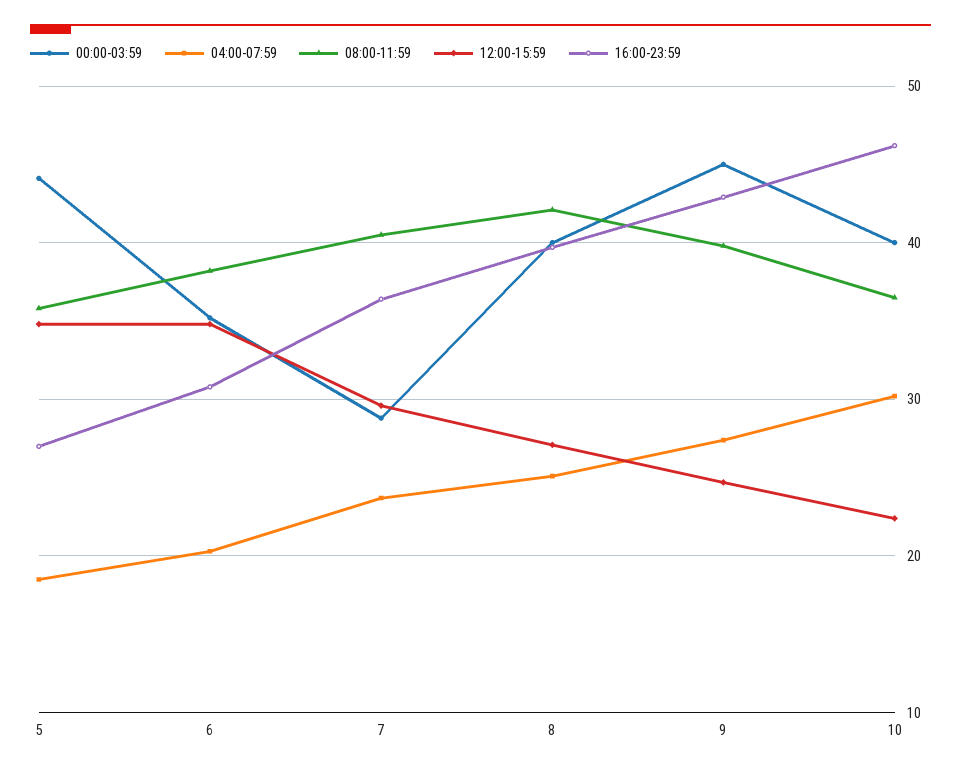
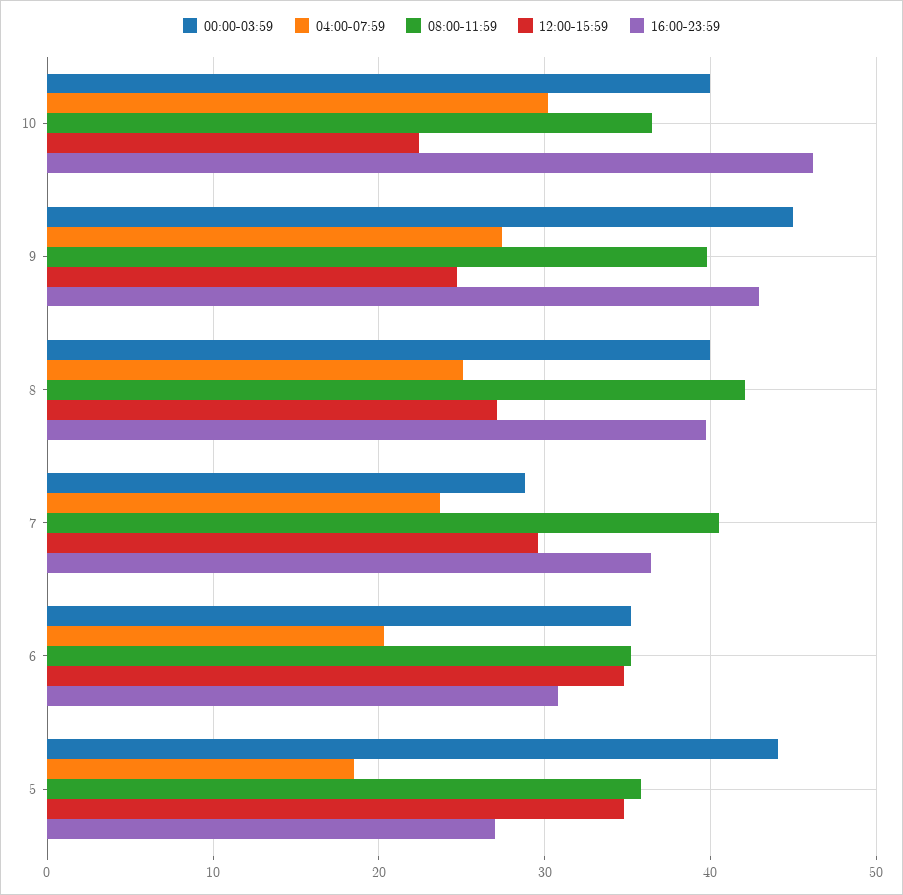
  {
    "00:00-03:59": {
      "5": 44,
      "6": 35,
      "7": 29,
      "8": 40,
      "9": 45,
      "10": 40
    },
    "04:00-07:59": {
      "5": 19,
      "6": 20,
      "7": 24,
      "8": 25,
      "9": 27,
      "10": 30
    },
    "08:00-11:59": {
      "5": 36,
-     "6": 38,
+     "6": 35,
      "7": 41,
      "8": 42,
      "9": 40,
      "10": 37
    },
    "12:00-15:59": {
      "5": 35,
      "6": 35,
      "7": 30,
      "8": 27,
      "9": 25,
      "10": 22
    },
    "16:00-23:59": {
      "5": 27,
      "6": 31,
      "7": 36,
      "8": 40,
      "9": 43,
      "10": 46
    }
  }

